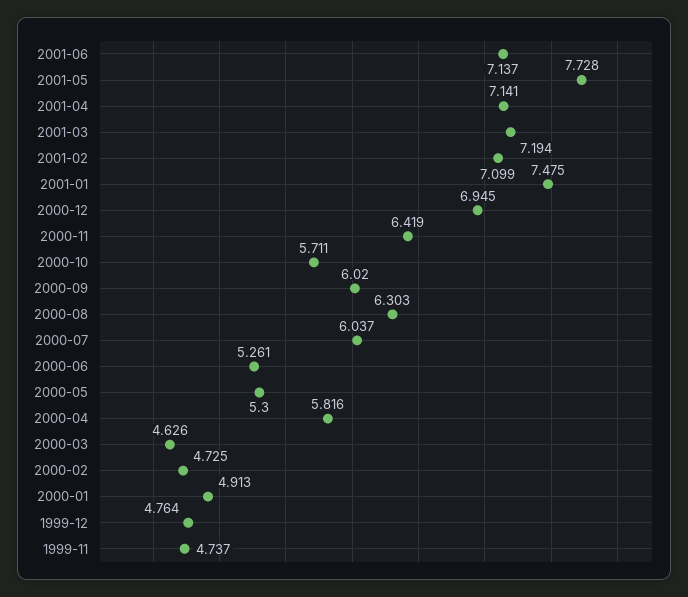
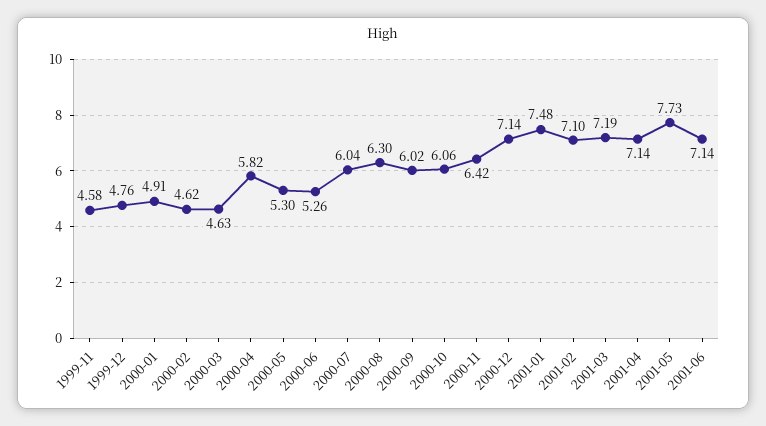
  {
    "2001-06": 7.137,
    "2001-05": 7.728,
    "2001-04": 7.141,
    "2001-03": 7.194,
    "2001-02": 7.099,
    "2001-01": 7.475,
-   "2000-12": 6.945,
+   "2000-12": 7.14,
    "2000-11": 6.419,
-   "2000-10": 5.711,
+   "2000-10": 6.06,
    "2000-09": 6.02,
    "2000-08": 6.303,
    "2000-07": 6.037,
    "2000-06": 5.261,
    "2000-05": 5.3,
    "2000-04": 5.816,
    "2000-03": 4.626,
-   "2000-02": 4.725,
+   "2000-02": 4.62,
    "2000-01": 4.913,
    "1999-12": 4.764,
-   "1999-11": 4.737
+   "1999-11": 4.58
  }

